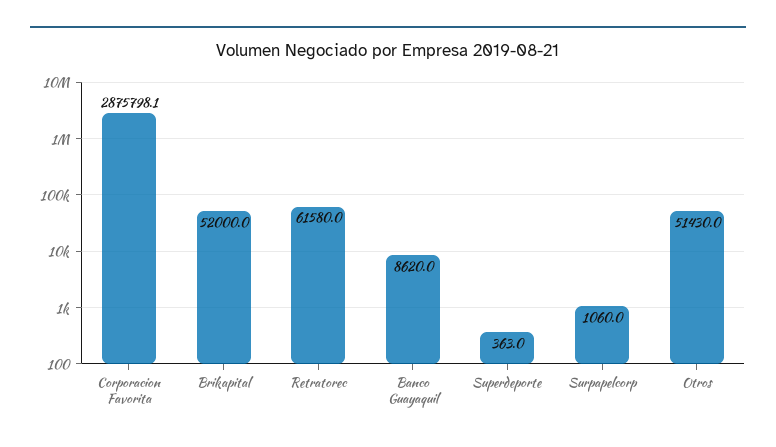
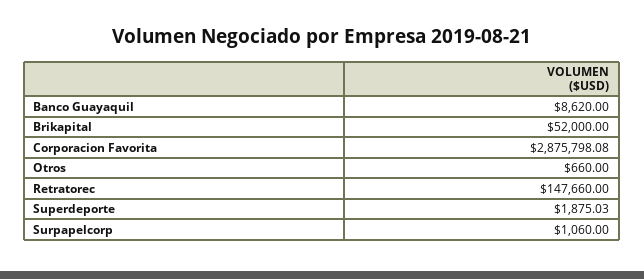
  {
    "Corporacion Favorita": 2875798.08,
    "Brikapital": 52000,
-   "Retratorec": 61580,
+   "Retratorec": 147660,
    "Banco Guayaquil": 8620,
-   "Superdeporte": 363,
+   "Superdeporte": 1875.03,
    "Surpapelcorp": 1060,
-   "Otros": 51430
+   "Otros": 660
  }

